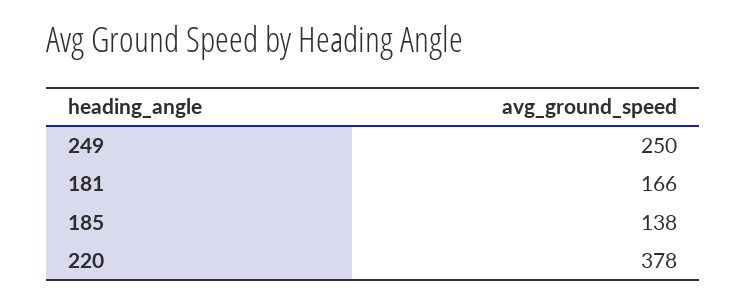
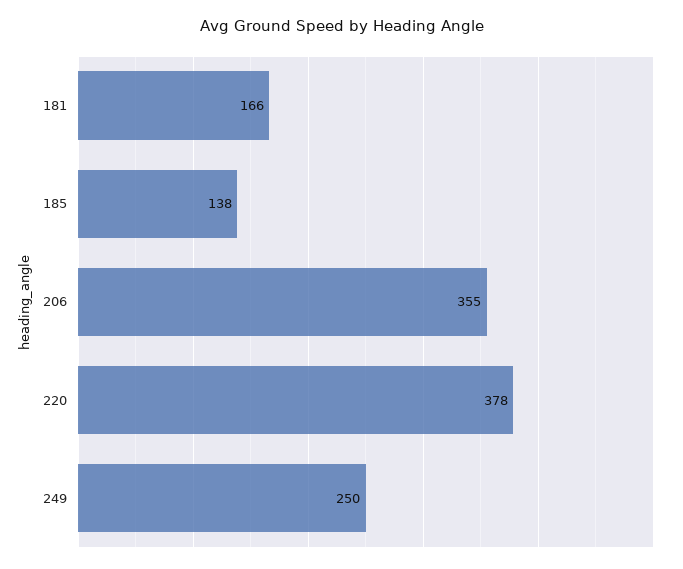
  {
    "249": 250,
    "181": 166,
    "185": 138,
-   "220": 378
+   "220": 378,
+   "206": 355
  }

